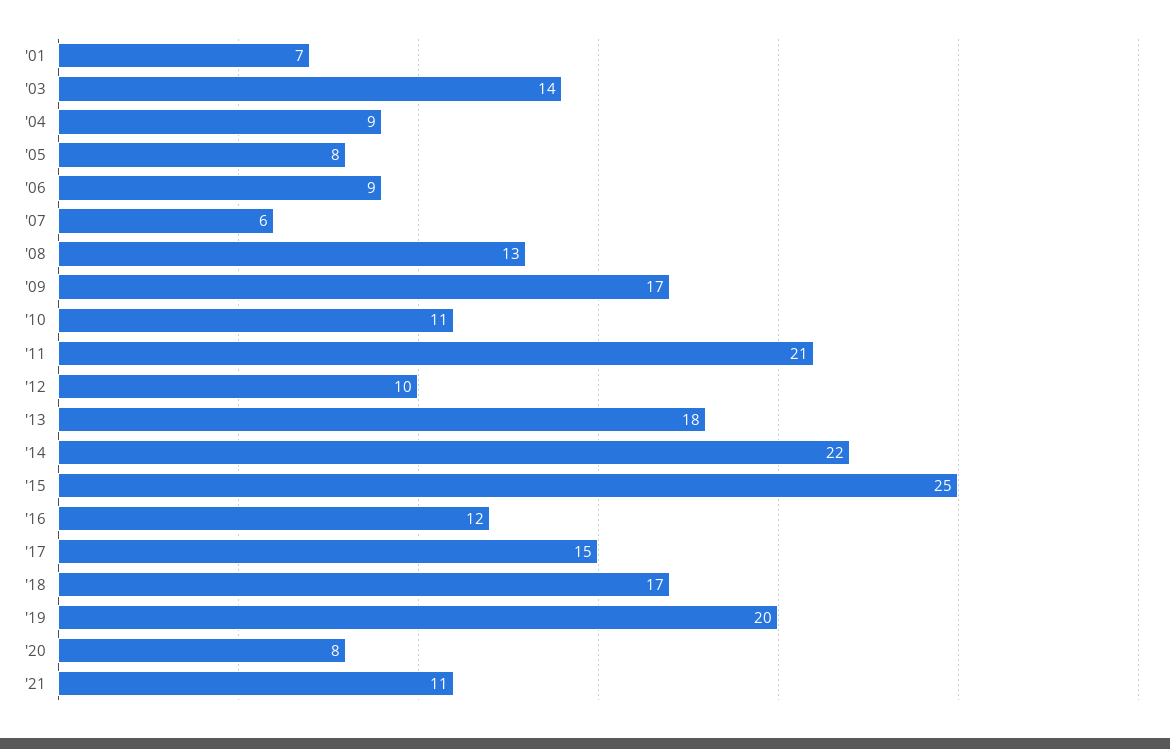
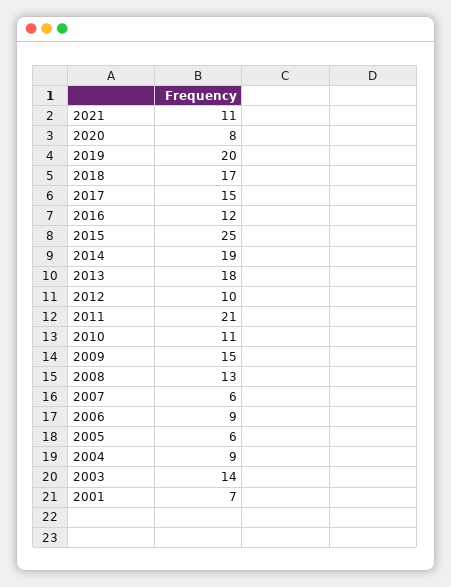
  {
    "'01": 7,
    "'03": 14,
    "'04": 9,
-   "'05": 8,
+   "'05": 6,
    "'06": 9,
    "'07": 6,
    "'08": 13,
-   "'09": 17,
+   "'09": 15,
    "'10": 11,
    "'11": 21,
    "'12": 10,
    "'13": 18,
-   "'14": 22,
+   "'14": 19,
    "'15": 25,
    "'16": 12,
    "'17": 15,
    "'18": 17,
    "'19": 20,
    "'20": 8,
    "'21": 11
  }

